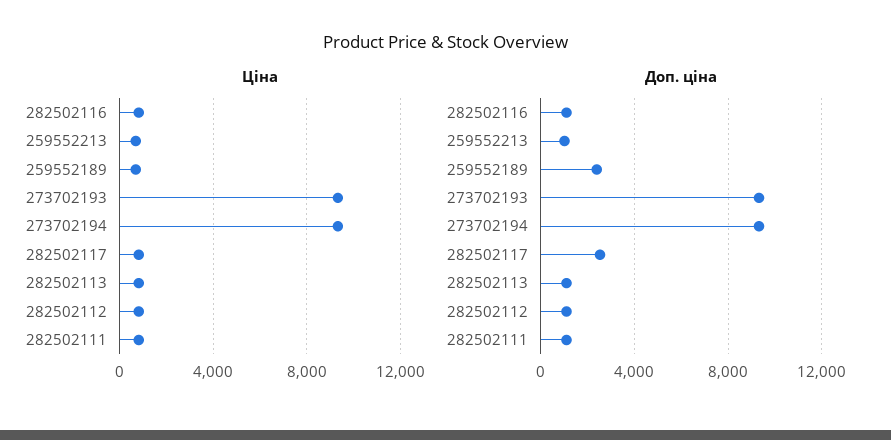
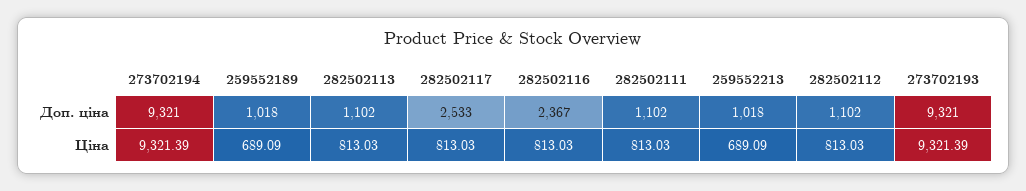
  {
    "Ціна": {
      "282502116": 813.03,
      "259552213": 689.09,
      "259552189": 689.09,
      "273702193": 9321.39,
      "273702194": 9321.39,
      "282502117": 813.03,
      "282502113": 813.03,
      "282502112": 813.03,
      "282502111": 813.03
    },
    "Доп. ціна": {
-     "282502116": 1000,
+     "282502116": 2367,
      "259552213": 1018,
-     "259552189": 2500,
+     "259552189": 1018,
      "273702193": 9321,
      "273702194": 9321,
      "282502117": 2533,
      "282502113": 1102,
      "282502112": 1102,
      "282502111": 1102
    }
  }

